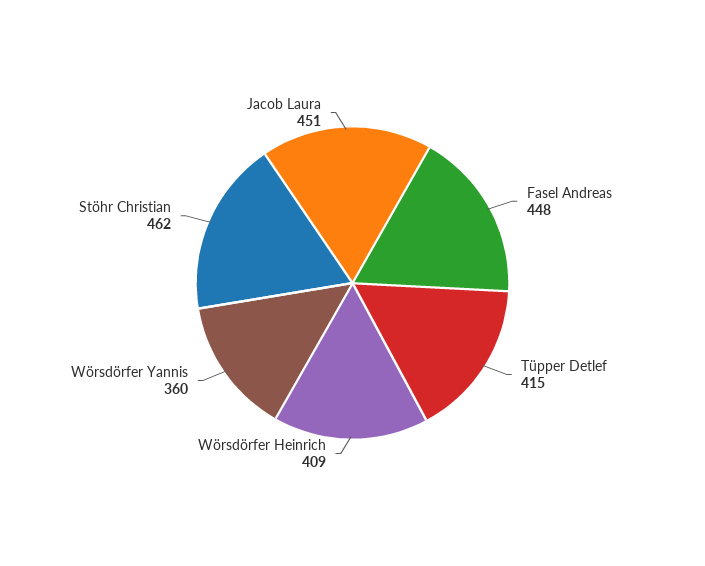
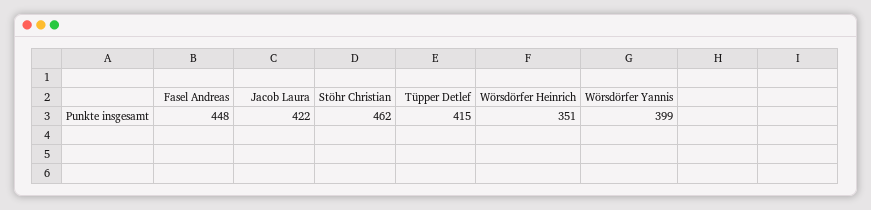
  {
    "Fasel Andreas": 448,
    "Tüpper Detlef": 415,
-   "Wörsdörfer Heinrich": 409,
+   "Wörsdörfer Heinrich": 351,
-   "Wörsdörfer Yannis": 360,
+   "Wörsdörfer Yannis": 399,
    "Stöhr Christian": 462,
-   "Jacob Laura": 451
+   "Jacob Laura": 422
  }

